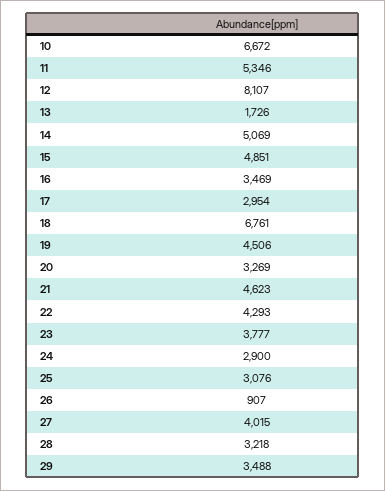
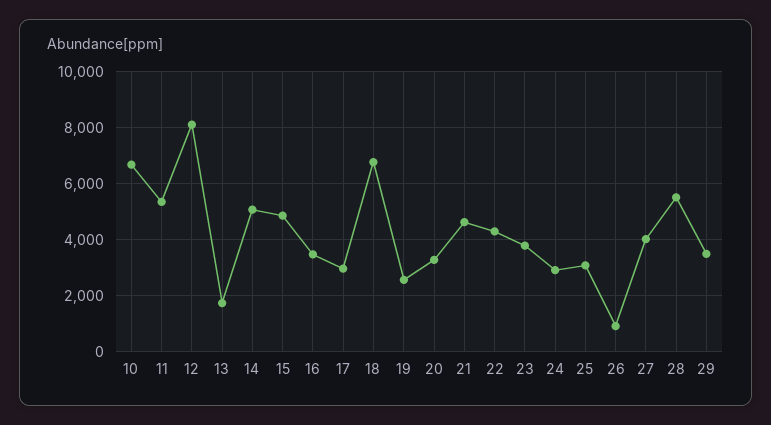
  {
    "10": 6672,
    "11": 5346,
    "12": 8107,
    "13": 1726,
    "14": 5069,
    "15": 4851,
    "16": 3469,
    "17": 2954,
    "18": 6761,
-   "19": 4506,
+   "19": 2500,
    "20": 3269,
    "21": 4623,
    "22": 4293,
    "23": 3777,
    "24": 2900,
    "25": 3076,
    "26": 907,
    "27": 4015,
-   "28": 3218,
+   "28": 5500,
    "29": 3488
  }

